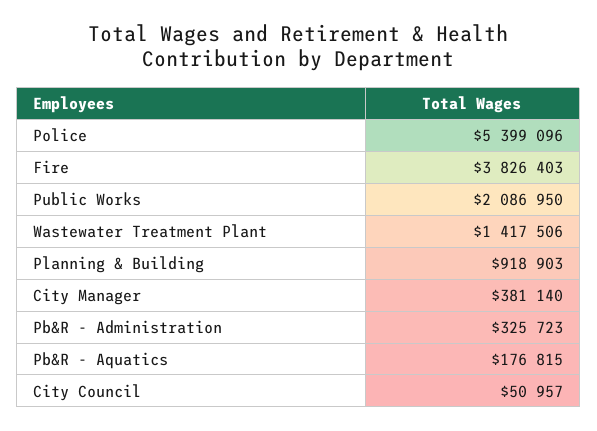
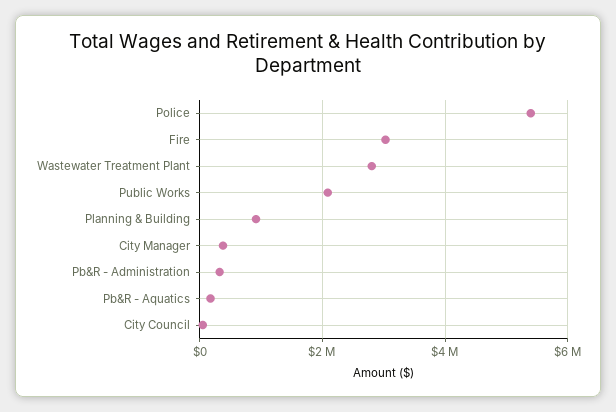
  {
    "Police": 5399096,
-   "Fire": 3826403,
+   "Fire": 3000000,
    "Public Works": 2086950,
-   "Wastewater Treatment Plant": 1417506,
+   "Wastewater Treatment Plant": 2800000,
    "Planning & Building": 918903,
    "City Manager": 381140,
    "Pb&R - Administration": 325723,
    "Pb&R - Aquatics": 176815,
    "City Council": 50957
  }

